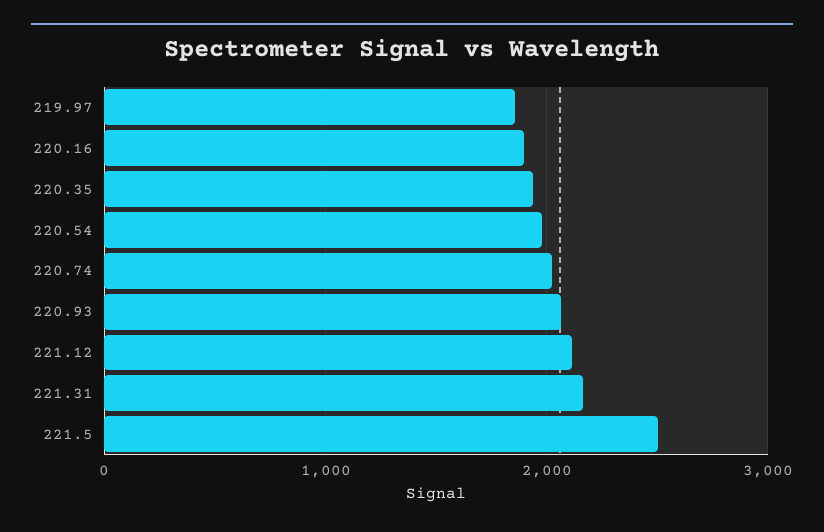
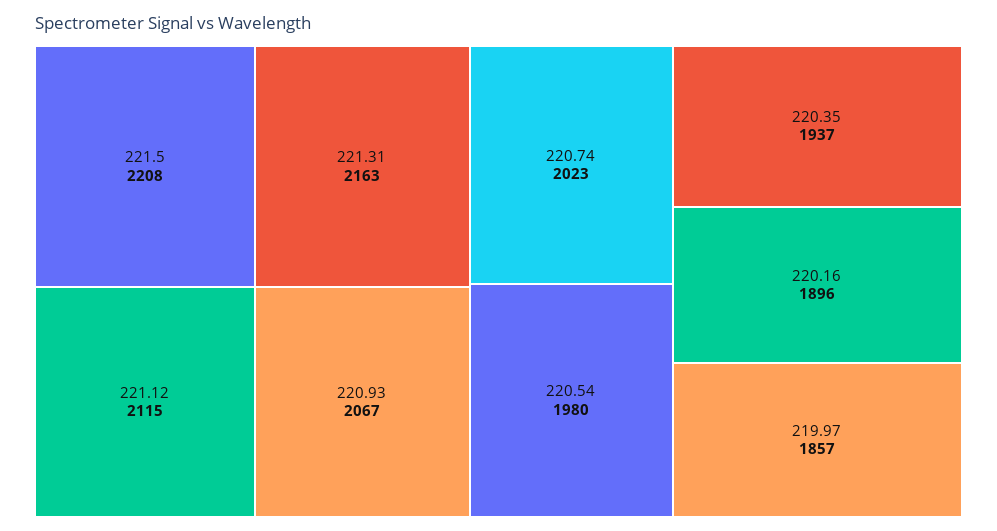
  {
    "219.97": 1857,
    "220.16": 1896,
    "220.35": 1937,
    "220.54": 1980,
    "220.74": 2023,
    "220.93": 2067,
    "221.12": 2115,
    "221.31": 2163,
-   "221.5": 2500
+   "221.5": 2208
  }

